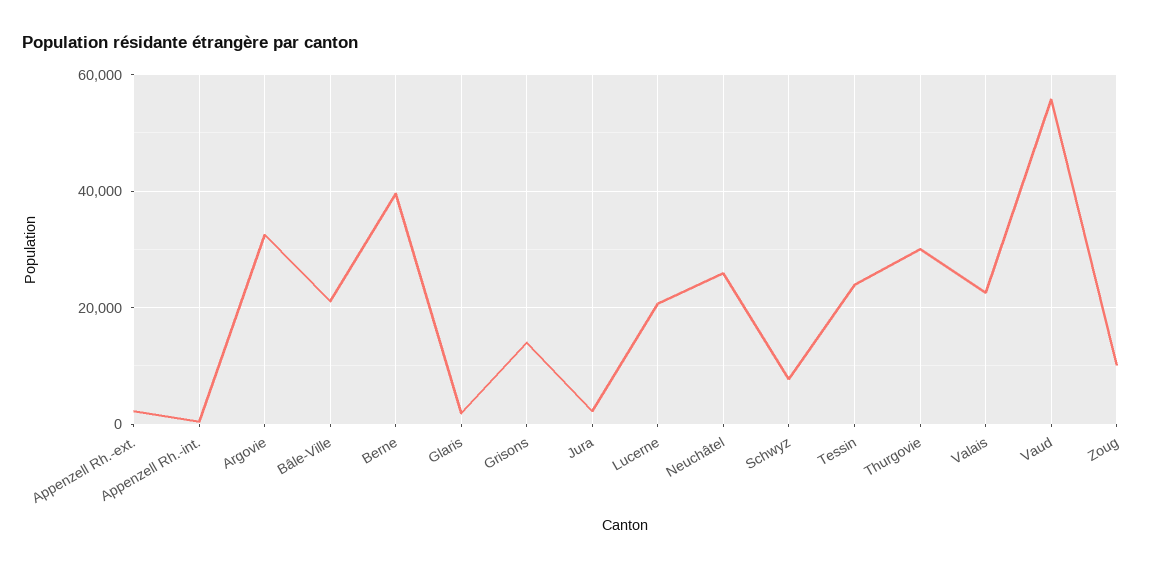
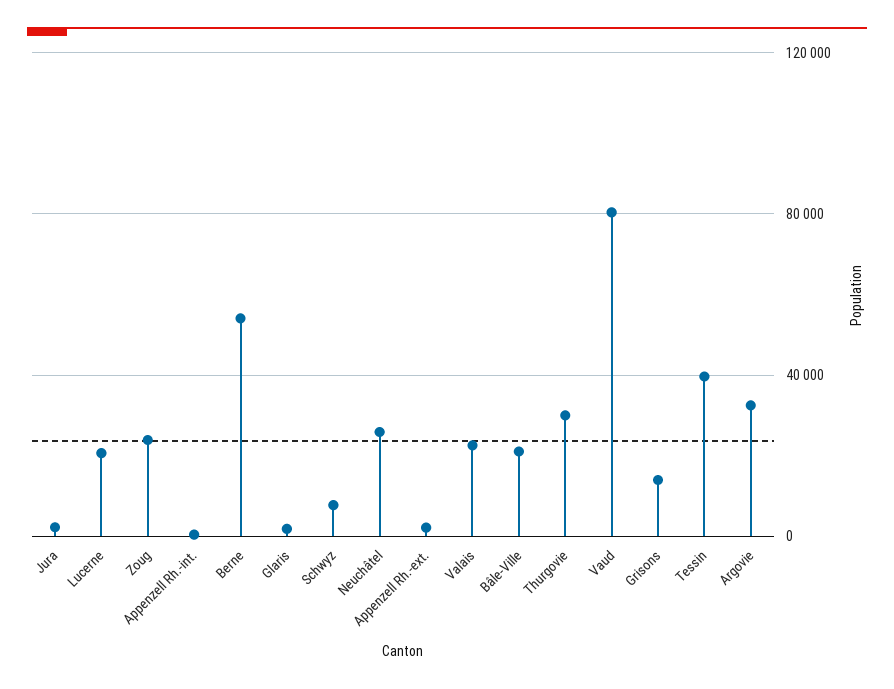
  {
    "Appenzell Rh.-ext.": 2000,
    "Appenzell Rh.-int.": 0,
    "Argovie": 32000,
    "Bâle-Ville": 22000,
-   "Berne": 40000,
+   "Berne": 55000,
    "Glaris": 2000,
    "Grisons": 14000,
    "Jura": 2000,
    "Lucerne": 20000,
    "Neuchâtel": 26000,
    "Schwyz": 8000,
-   "Tessin": 24000,
+   "Tessin": 40000,
    "Thurgovie": 30000,
    "Valais": 22000,
-   "Vaud": 56000,
+   "Vaud": 80000,
-   "Zoug": 10000
+   "Zoug": 25000
  }

